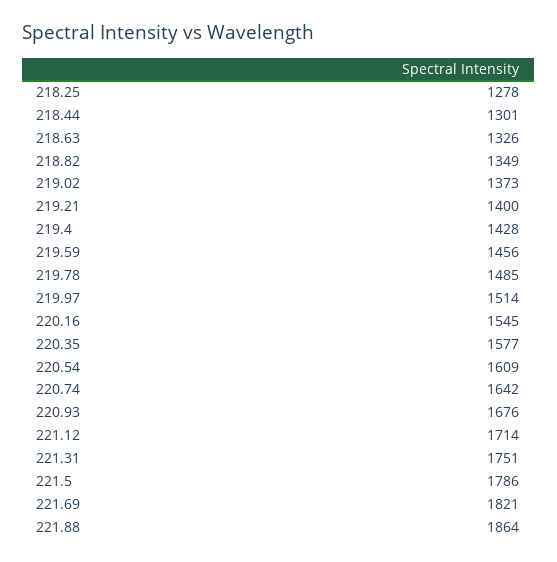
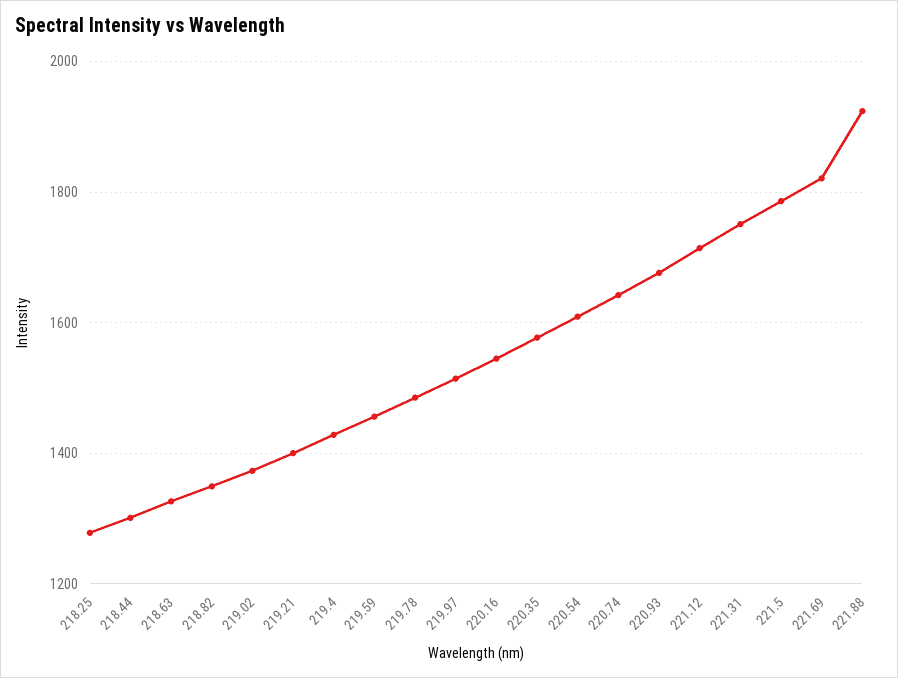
  {
    "218.25": 1278,
    "218.44": 1301,
    "218.63": 1326,
    "218.82": 1349,
    "219.02": 1373,
    "219.21": 1400,
    "219.4": 1428,
    "219.59": 1456,
    "219.78": 1485,
    "219.97": 1514,
    "220.16": 1545,
    "220.35": 1577,
    "220.54": 1609,
    "220.74": 1642,
    "220.93": 1676,
    "221.12": 1714,
    "221.31": 1751,
    "221.5": 1786,
    "221.69": 1821,
-   "221.88": 1864
+   "221.88": 1920
  }

